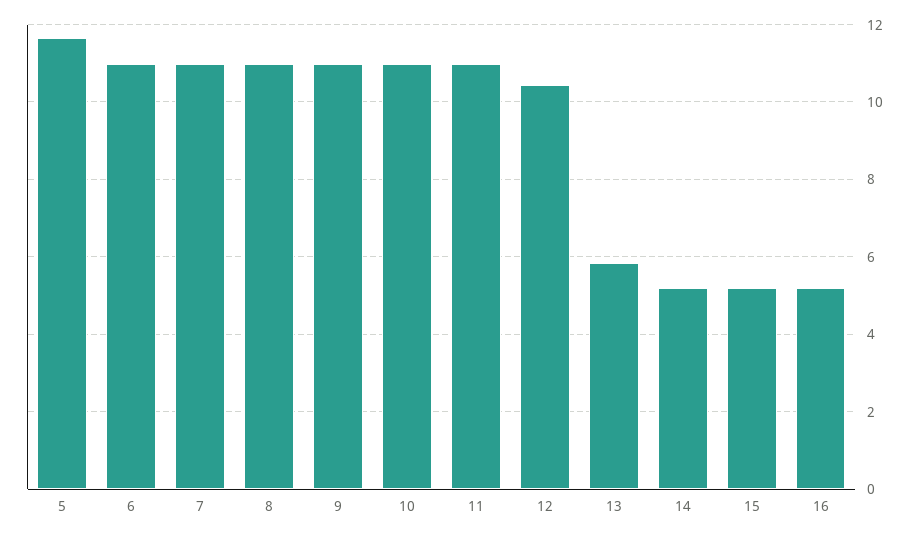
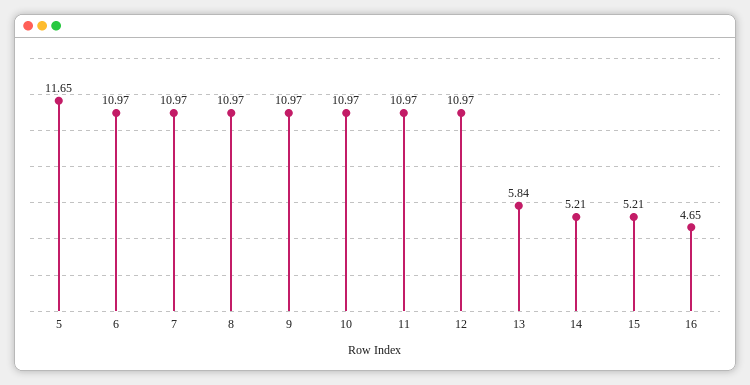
  {
    "5": 11.65,
    "6": 10.97,
    "7": 10.97,
    "8": 10.97,
    "9": 10.97,
    "10": 10.97,
    "11": 10.97,
-   "12": 10.4,
+   "12": 10.97,
    "13": 5.84,
    "14": 5.21,
    "15": 5.21,
-   "16": 5.2
+   "16": 4.65
  }

